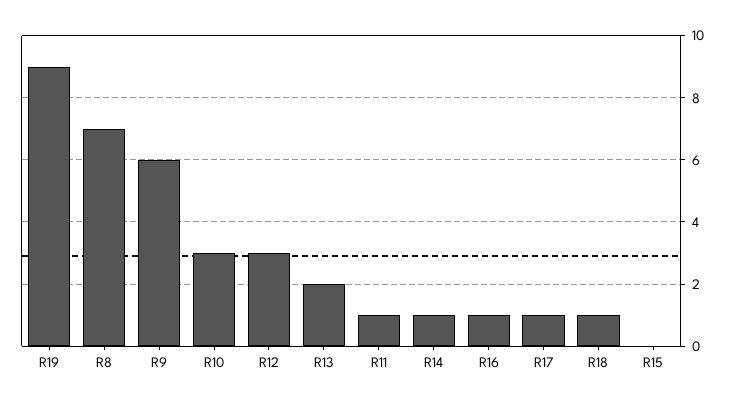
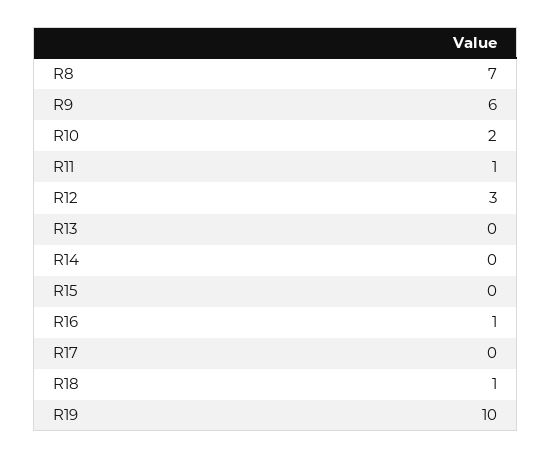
  {
-   "R19": 9,
+   "R19": 10,
    "R8": 7,
    "R9": 6,
-   "R10": 3,
+   "R10": 2,
    "R12": 3,
-   "R13": 2,
+   "R13": 0,
    "R11": 1,
-   "R14": 1,
+   "R14": 0,
    "R16": 1,
-   "R17": 1,
+   "R17": 0,
    "R18": 1,
    "R15": 0
  }

